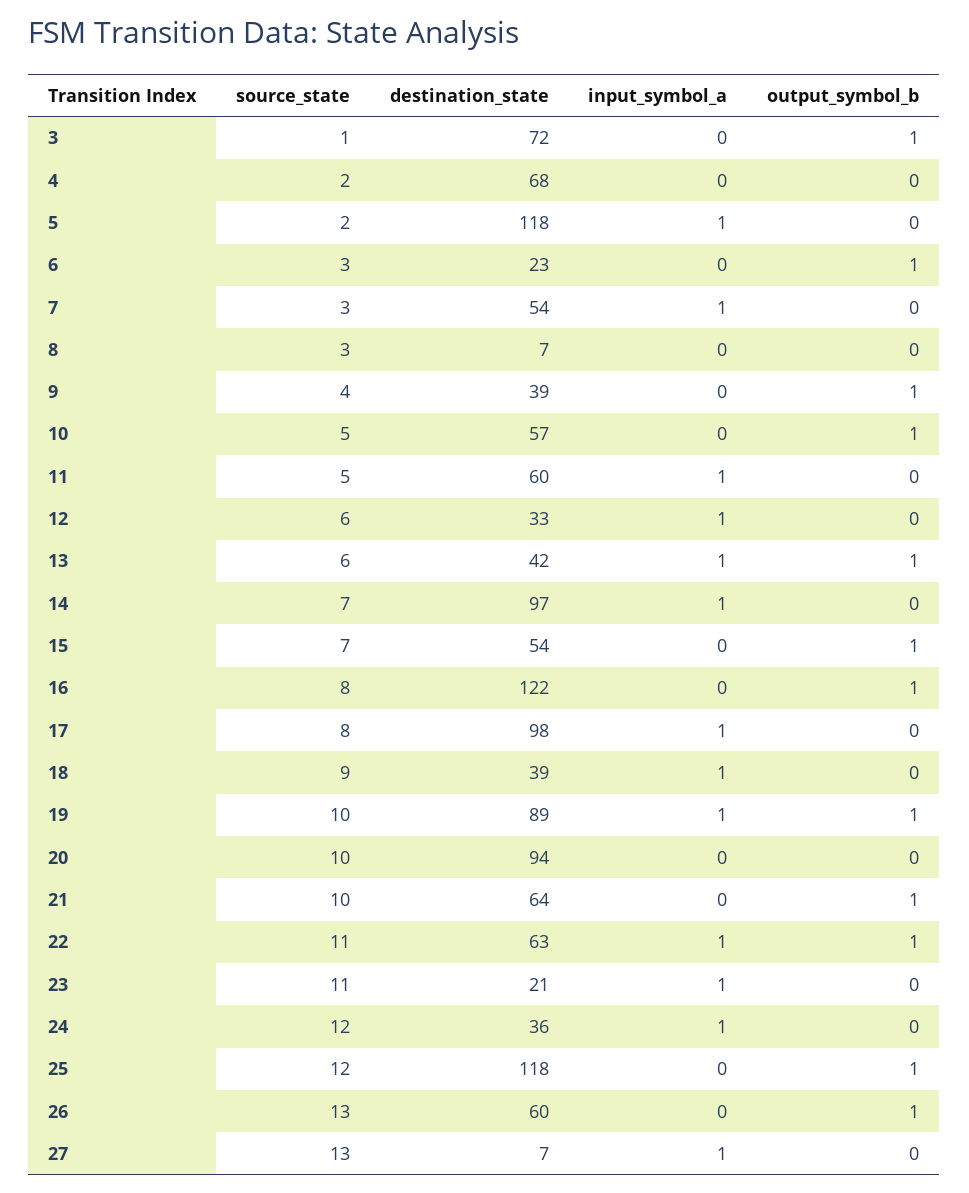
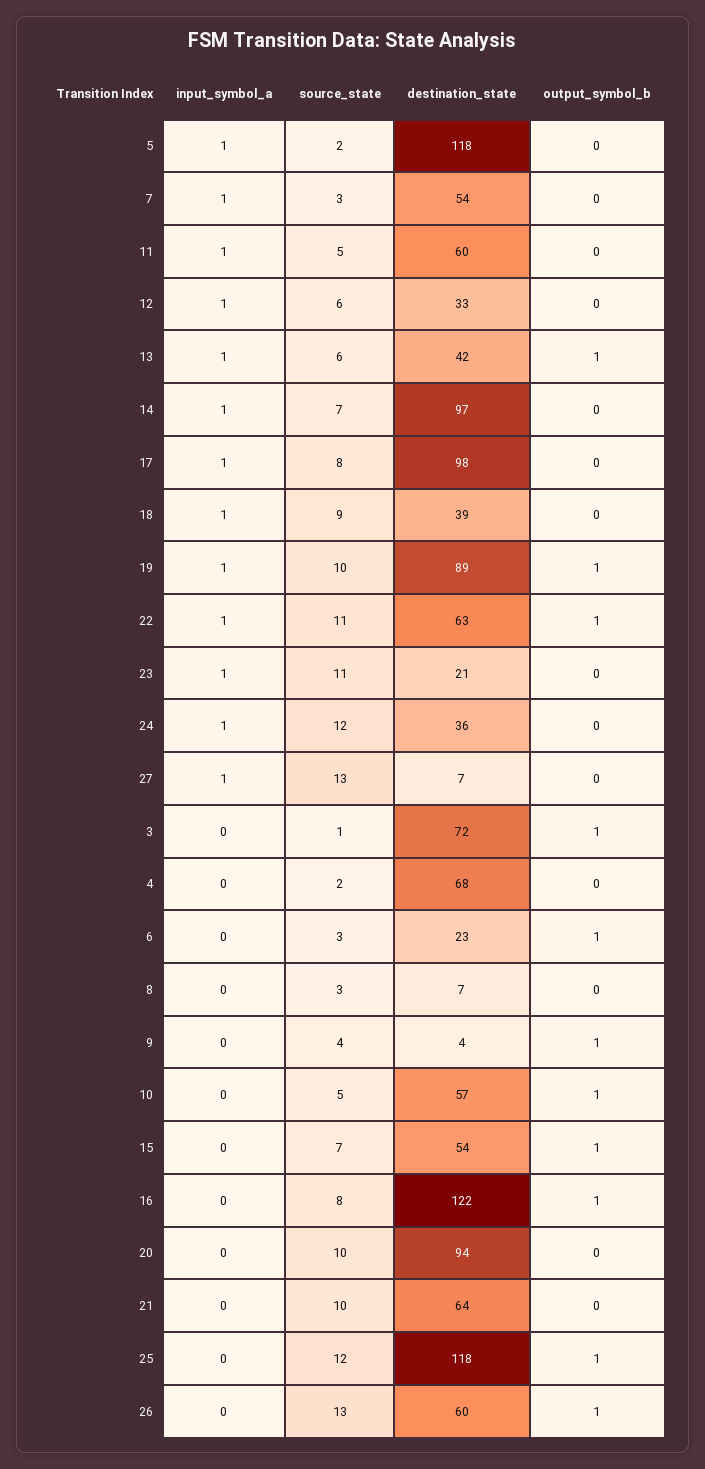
  {
    "source_state": {
      "3": 1,
      "4": 2,
      "5": 2,
      "6": 3,
      "7": 3,
      "8": 3,
      "9": 4,
      "10": 5,
      "11": 5,
      "12": 6,
      "13": 6,
      "14": 7,
      "15": 7,
      "16": 8,
      "17": 8,
      "18": 9,
      "19": 10,
      "20": 10,
      "21": 10,
      "22": 11,
      "23": 11,
      "24": 12,
      "25": 12,
      "26": 13,
      "27": 13
    },
    "destination_state": {
      "3": 72,
      "4": 68,
      "5": 118,
      "6": 23,
      "7": 54,
      "8": 7,
-     "9": 39,
+     "9": 4,
      "10": 57,
      "11": 60,
      "12": 33,
      "13": 42,
      "14": 97,
      "15": 54,
      "16": 122,
      "17": 98,
      "18": 39,
      "19": 89,
      "20": 94,
      "21": 64,
      "22": 63,
      "23": 21,
      "24": 36,
      "25": 118,
      "26": 60,
      "27": 7
    },
    "input_symbol_a": {
      "3": 0,
      "4": 0,
      "5": 1,
      "6": 0,
      "7": 1,
      "8": 0,
      "9": 0,
      "10": 0,
      "11": 1,
      "12": 1,
      "13": 1,
      "14": 1,
      "15": 0,
      "16": 0,
      "17": 1,
      "18": 1,
      "19": 1,
      "20": 0,
      "21": 0,
      "22": 1,
      "23": 1,
      "24": 1,
      "25": 0,
      "26": 0,
      "27": 1
    },
    "output_symbol_b": {
      "3": 1,
      "4": 0,
      "5": 0,
      "6": 1,
      "7": 0,
      "8": 0,
      "9": 1,
      "10": 1,
      "11": 0,
      "12": 0,
      "13": 1,
      "14": 0,
      "15": 1,
      "16": 1,
      "17": 0,
      "18": 0,
      "19": 1,
      "20": 0,
-     "21": 1,
+     "21": 0,
      "22": 1,
      "23": 0,
      "24": 0,
      "25": 1,
      "26": 1,
      "27": 0
    }
  }

